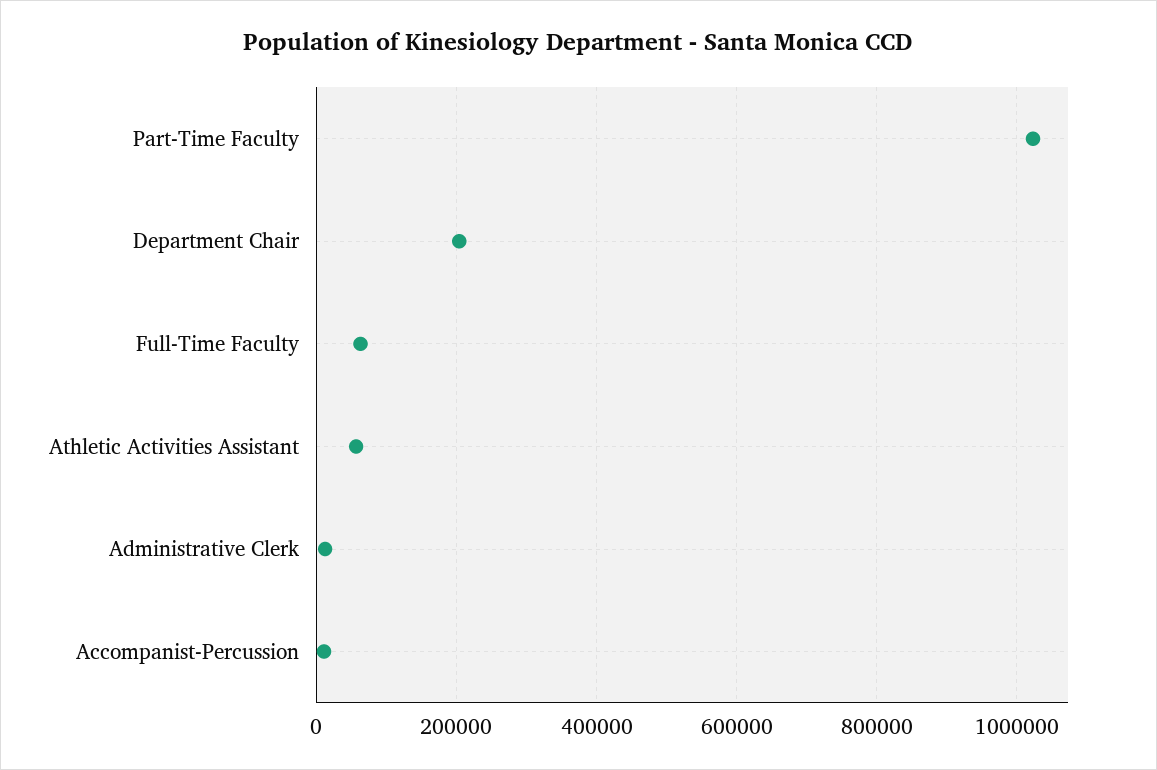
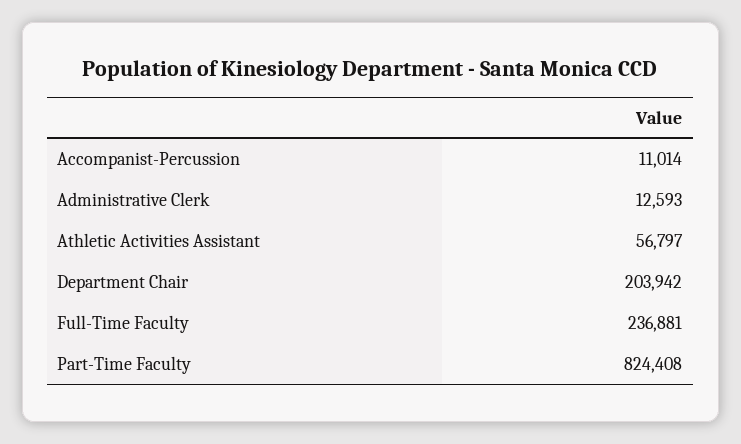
  {
-   "Part-Time Faculty": 1020000,
+   "Part-Time Faculty": 824408,
    "Department Chair": 203942,
-   "Full-Time Faculty": 60000,
+   "Full-Time Faculty": 236881,
    "Athletic Activities Assistant": 56797,
    "Administrative Clerk": 12593,
    "Accompanist-Percussion": 11014
  }

